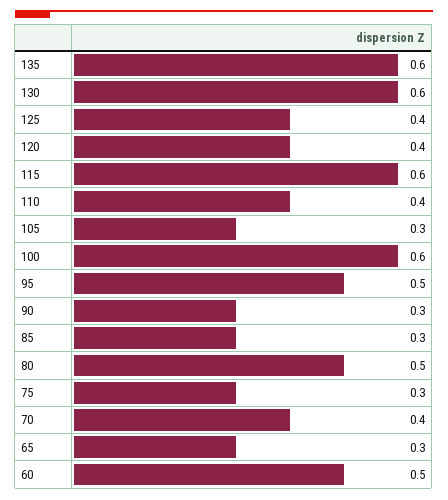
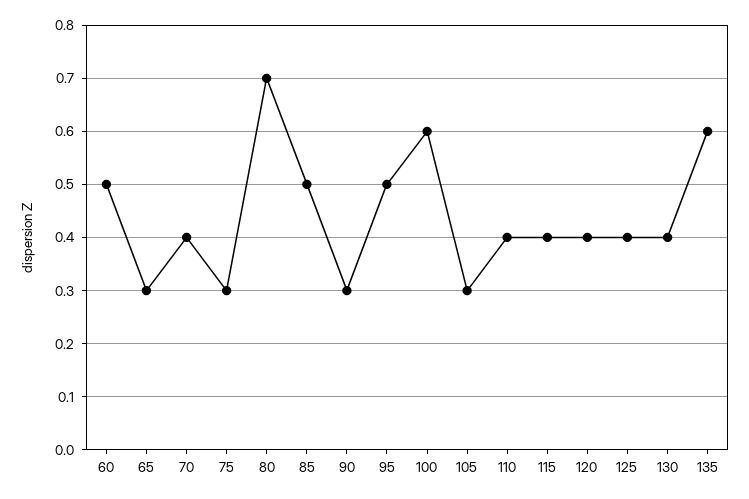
  {
    "135": 0.6,
-   "130": 0.6,
+   "130": 0.4,
    "125": 0.4,
    "120": 0.4,
-   "115": 0.6,
+   "115": 0.4,
    "110": 0.4,
    "105": 0.3,
    "100": 0.6,
    "95": 0.5,
    "90": 0.3,
-   "85": 0.3,
+   "85": 0.5,
-   "80": 0.5,
+   "80": 0.7,
    "75": 0.3,
    "70": 0.4,
    "65": 0.3,
    "60": 0.5
  }

